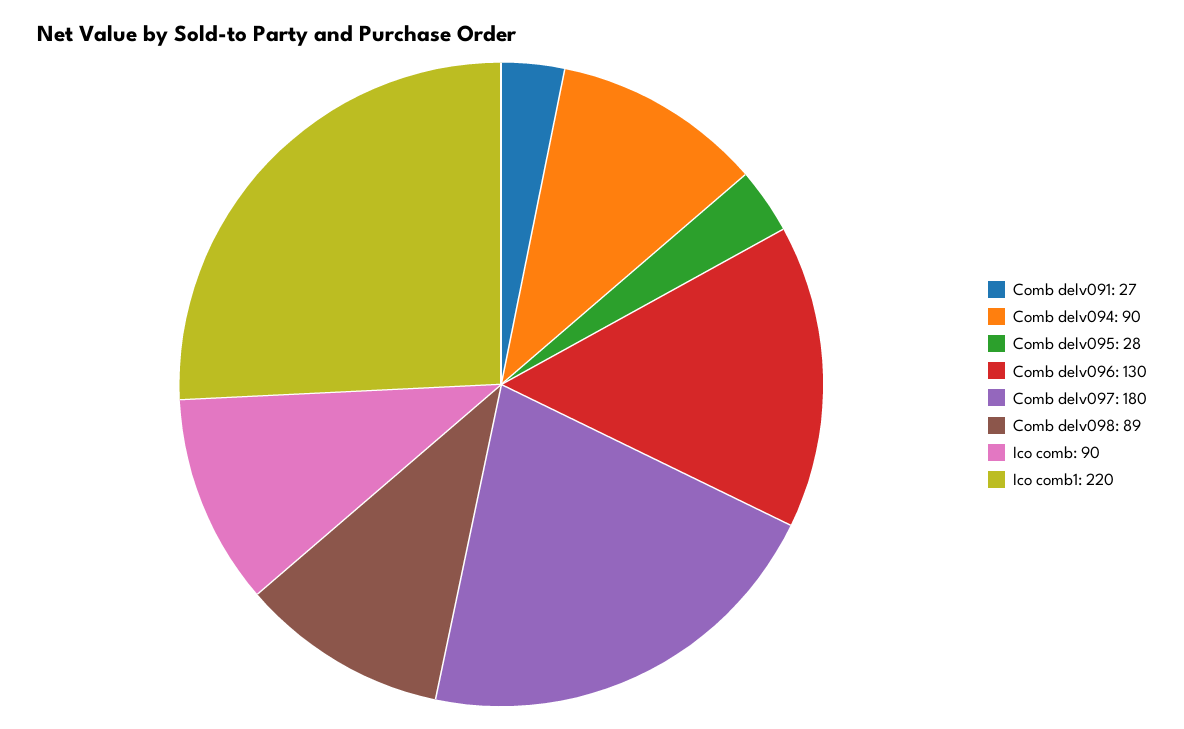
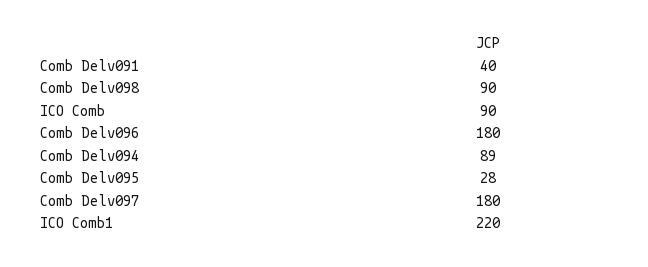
  {
-   "Comb delv091": 27,
+   "Comb delv091": 40,
-   "Comb delv094": 90,
+   "Comb delv094": 89,
    "Comb delv095": 28,
-   "Comb delv096": 130,
+   "Comb delv096": 180,
    "Comb delv097": 180,
-   "Comb delv098": 89,
+   "Comb delv098": 90,
    "Ico comb": 90,
    "Ico comb1": 220
  }

